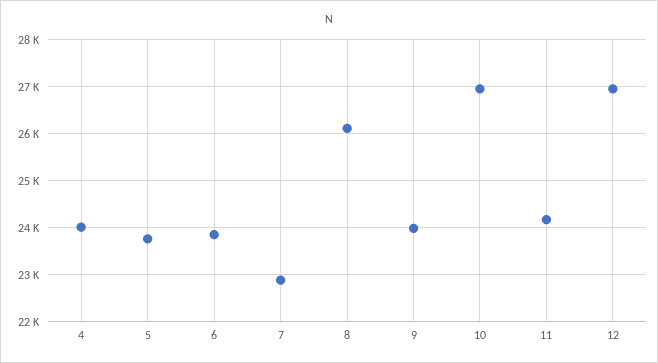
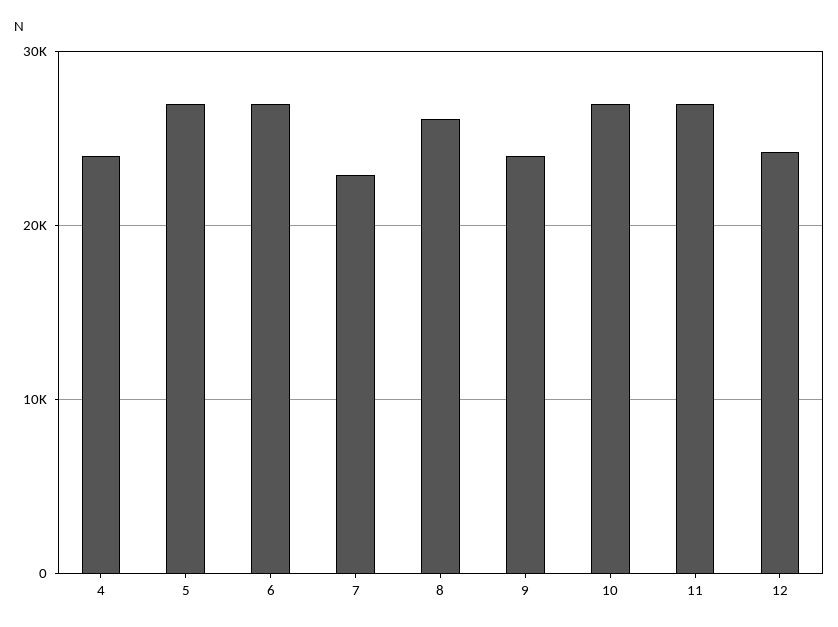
  {
    "4": 24000,
-   "5": 23800,
+   "5": 27000,
-   "6": 23800,
+   "6": 27000,
    "7": 22800,
    "8": 26200,
    "9": 24000,
    "10": 27000,
-   "11": 24200,
+   "11": 27000,
-   "12": 27000
+   "12": 24000
  }

